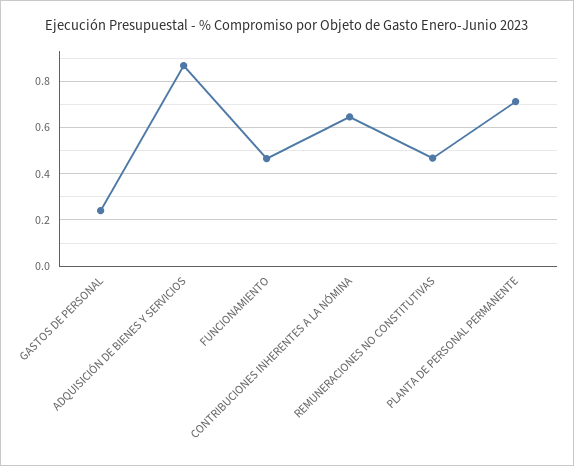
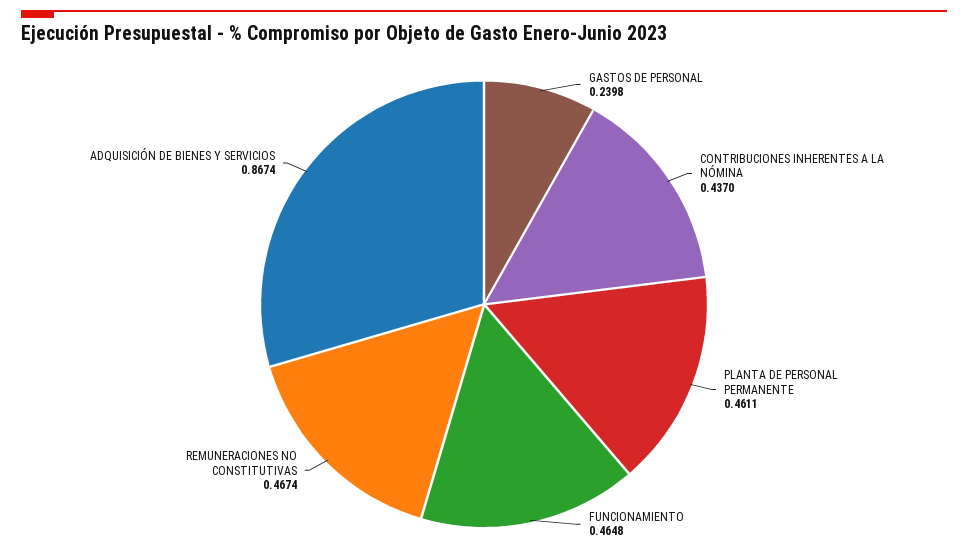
  {
    "GASTOS DE PERSONAL": 0.2398,
    "ADQUISICIÓN DE BIENES Y SERVICIOS": 0.8674,
    "FUNCIONAMIENTO": 0.4648,
-   "CONTRIBUCIONES INHERENTES A LA NÓMINA": 0.65,
+   "CONTRIBUCIONES INHERENTES A LA NÓMINA": 0.437,
    "REMUNERACIONES NO CONSTITUTIVAS": 0.4674,
-   "PLANTA DE PERSONAL PERMANENTE": 0.7
+   "PLANTA DE PERSONAL PERMANENTE": 0.4611
  }

